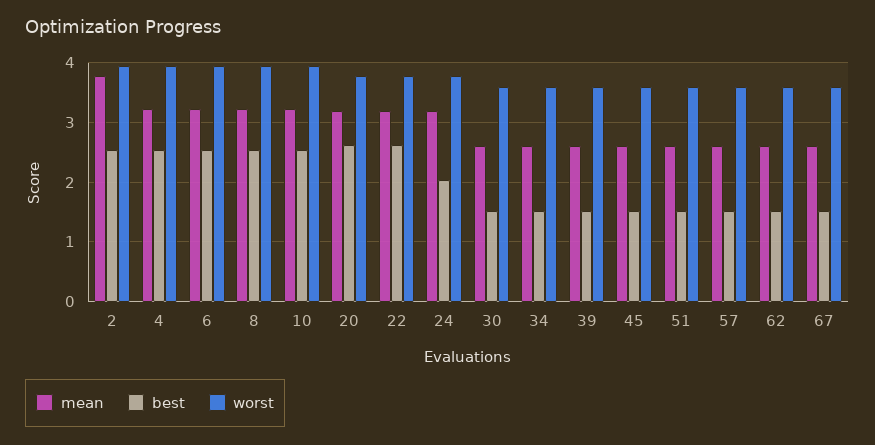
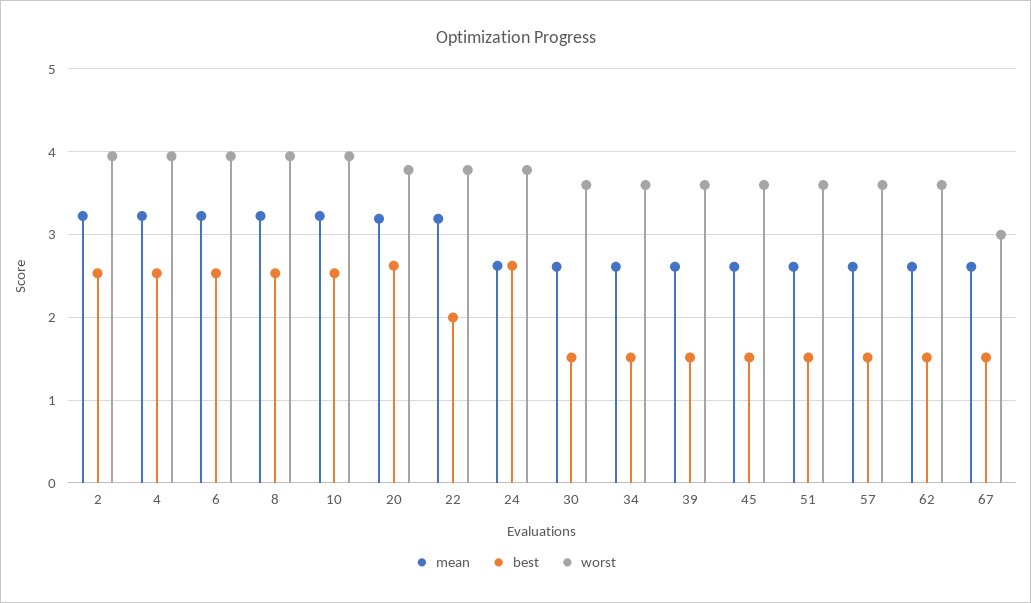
  {
    "mean": {
-     "2": 3.8,
+     "2": 3.2,
      "4": 3.2,
      "6": 3.2,
      "8": 3.2,
      "10": 3.2,
      "20": 3.2,
      "22": 3.2,
-     "24": 3.2,
+     "24": 2.6,
      "30": 2.6,
      "34": 2.6,
      "39": 2.6,
      "45": 2.6,
      "51": 2.6,
      "57": 2.6,
      "62": 2.6,
      "67": 2.6
    },
    "best": {
      "2": 2.5,
      "4": 2.5,
      "6": 2.5,
      "8": 2.5,
      "10": 2.5,
      "20": 2.6,
-     "22": 2.6,
+     "22": 2,
-     "24": 2,
+     "24": 2.6,
      "30": 1.5,
      "34": 1.5,
      "39": 1.5,
      "45": 1.5,
      "51": 1.5,
      "57": 1.5,
      "62": 1.5,
      "67": 1.5
    },
    "worst": {
      "2": 3.9,
      "4": 3.9,
      "6": 3.9,
      "8": 3.9,
      "10": 3.9,
      "20": 3.8,
      "22": 3.8,
      "24": 3.8,
      "30": 3.6,
      "34": 3.6,
      "39": 3.6,
      "45": 3.6,
      "51": 3.6,
      "57": 3.6,
      "62": 3.6,
-     "67": 3.6
+     "67": 3
    }
  }

